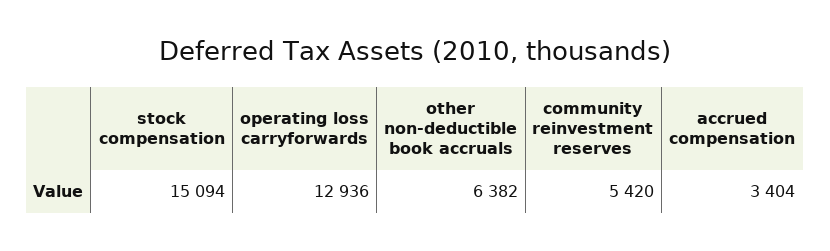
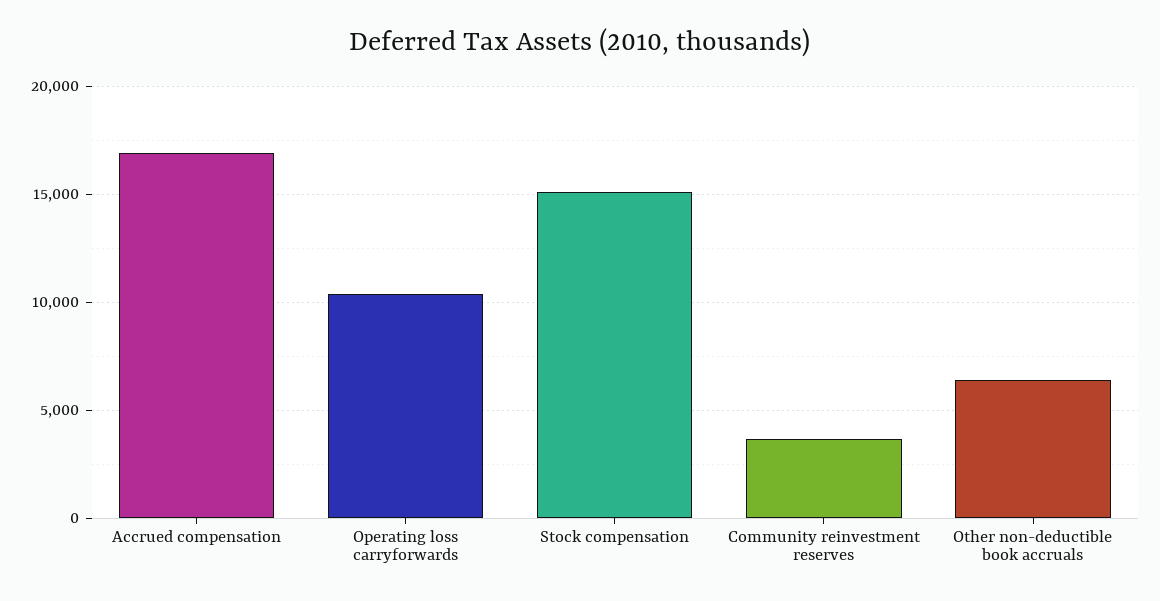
  {
    "stock compensation": 15094,
-   "operating loss carryforwards": 12936,
+   "operating loss carryforwards": 10500,
    "other non-deductible book accruals": 6382,
-   "community reinvestment reserves": 5420,
+   "community reinvestment reserves": 3500,
-   "accrued compensation": 3404
+   "accrued compensation": 17000
  }

